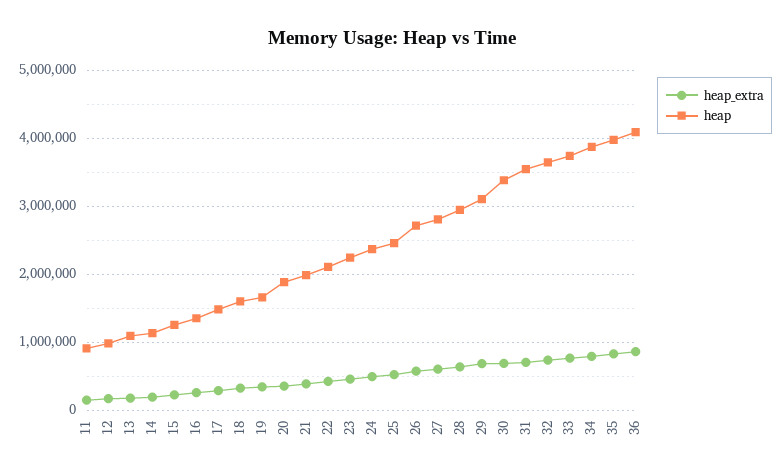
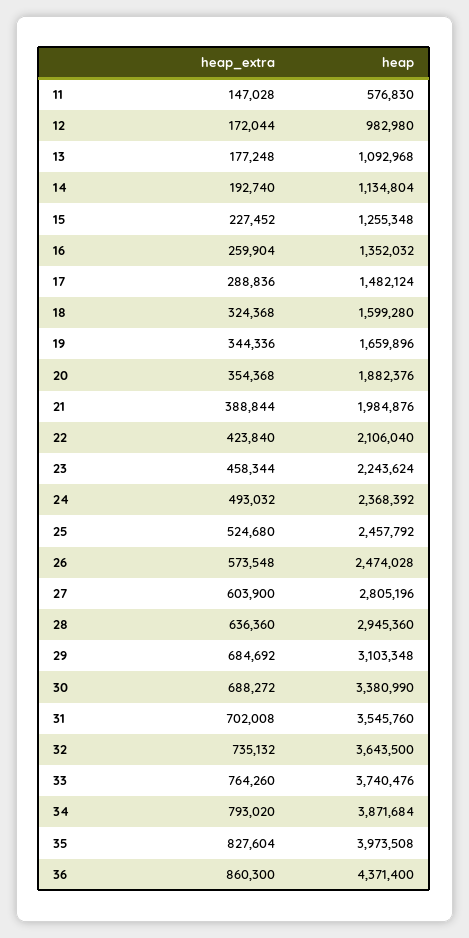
  {
    "heap_extra": {
      "11": 147028,
      "12": 172044,
      "13": 177248,
      "14": 192740,
      "15": 227452,
      "16": 259904,
      "17": 288836,
      "18": 324368,
      "19": 344336,
      "20": 354368,
      "21": 388844,
      "22": 423840,
      "23": 458344,
      "24": 493032,
      "25": 524680,
      "26": 573548,
      "27": 603900,
      "28": 636360,
      "29": 684692,
      "30": 688272,
      "31": 702008,
      "32": 735132,
      "33": 764260,
      "34": 793020,
      "35": 827604,
      "36": 860300
    },
    "heap": {
-     "11": 900000,
+     "11": 576830,
      "12": 982980,
      "13": 1092968,
      "14": 1134804,
      "15": 1255348,
      "16": 1352032,
      "17": 1482124,
      "18": 1599280,
      "19": 1659896,
      "20": 1882376,
      "21": 1984876,
      "22": 2106040,
      "23": 2243624,
      "24": 2368392,
      "25": 2457792,
-     "26": 2700000,
+     "26": 2474028,
      "27": 2805196,
      "28": 2945360,
      "29": 3103348,
      "30": 3380990,
      "31": 3545760,
      "32": 3643500,
      "33": 3740476,
      "34": 3871684,
      "35": 3973508,
-     "36": 4100000
+     "36": 4371400
    }
  }

